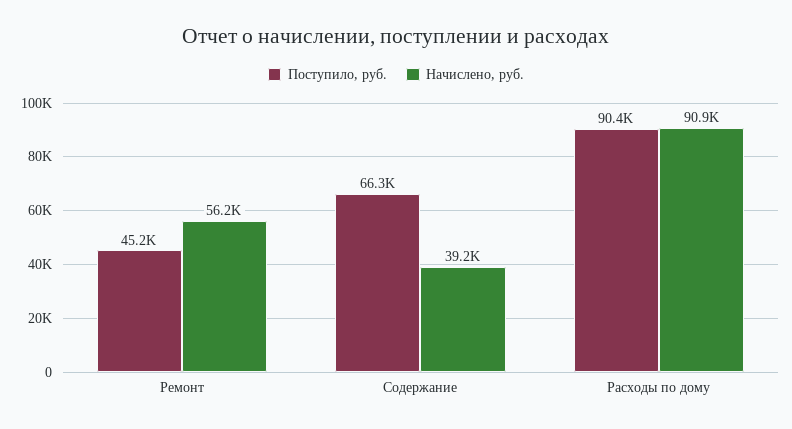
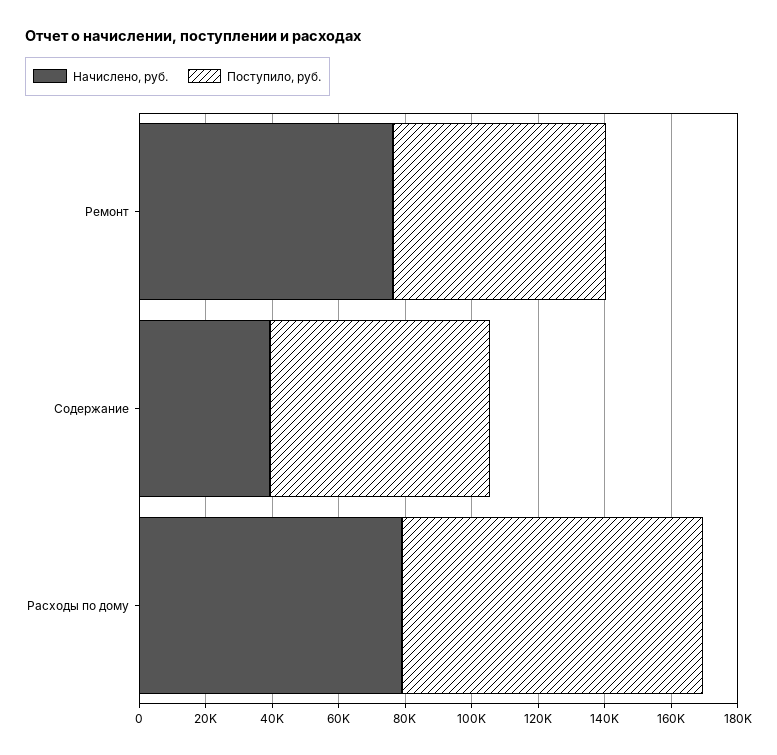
  {
    "Поступило, руб.": {
-     "Ремонт": 45200,
+     "Ремонт": 65000,
      "Содержание": 66300,
      "Расходы по дому": 90400
    },
    "Начислено, руб.": {
-     "Ремонт": 56200,
+     "Ремонт": 75000,
      "Содержание": 39200,
-     "Расходы по дому": 90900
+     "Расходы по дому": 80000
    }
  }

